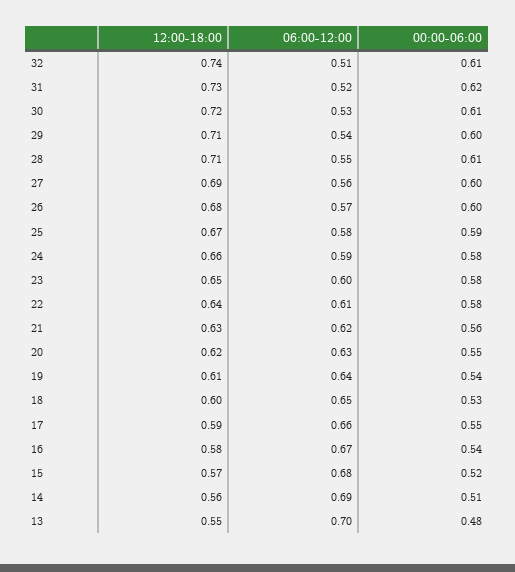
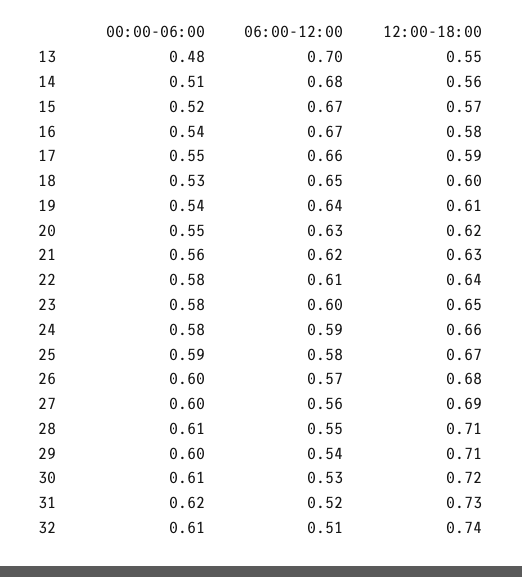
  {
    "12:00-18:00": {
      "32": 0.74,
      "31": 0.73,
      "30": 0.72,
      "29": 0.71,
      "28": 0.71,
      "27": 0.69,
      "26": 0.68,
      "25": 0.67,
      "24": 0.66,
      "23": 0.65,
      "22": 0.64,
      "21": 0.63,
      "20": 0.62,
      "19": 0.61,
      "18": 0.6,
      "17": 0.59,
      "16": 0.58,
      "15": 0.57,
      "14": 0.56,
      "13": 0.55
    },
    "06:00-12:00": {
      "32": 0.51,
      "31": 0.52,
      "30": 0.53,
      "29": 0.54,
      "28": 0.55,
      "27": 0.56,
      "26": 0.57,
      "25": 0.58,
      "24": 0.59,
      "23": 0.6,
      "22": 0.61,
      "21": 0.62,
      "20": 0.63,
      "19": 0.64,
      "18": 0.65,
      "17": 0.66,
      "16": 0.67,
-     "15": 0.68,
+     "15": 0.67,
-     "14": 0.69,
+     "14": 0.68,
      "13": 0.7
    },
    "00:00-06:00": {
      "32": 0.61,
      "31": 0.62,
      "30": 0.61,
      "29": 0.6,
      "28": 0.61,
      "27": 0.6,
      "26": 0.6,
      "25": 0.59,
      "24": 0.58,
      "23": 0.58,
      "22": 0.58,
      "21": 0.56,
      "20": 0.55,
      "19": 0.54,
      "18": 0.53,
      "17": 0.55,
      "16": 0.54,
      "15": 0.52,
      "14": 0.51,
      "13": 0.48
    }
  }

